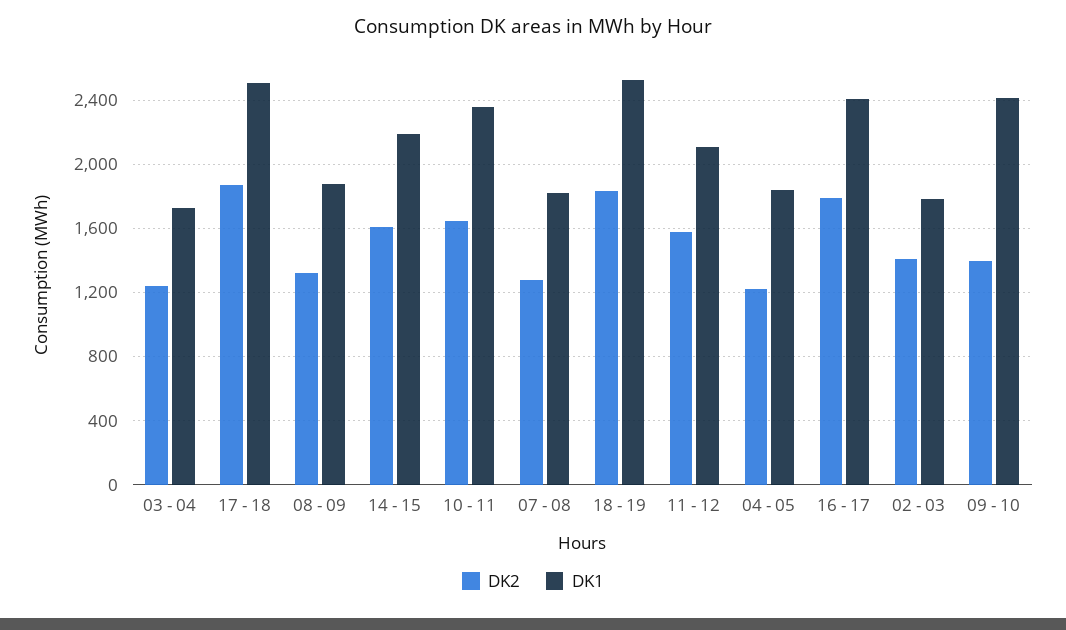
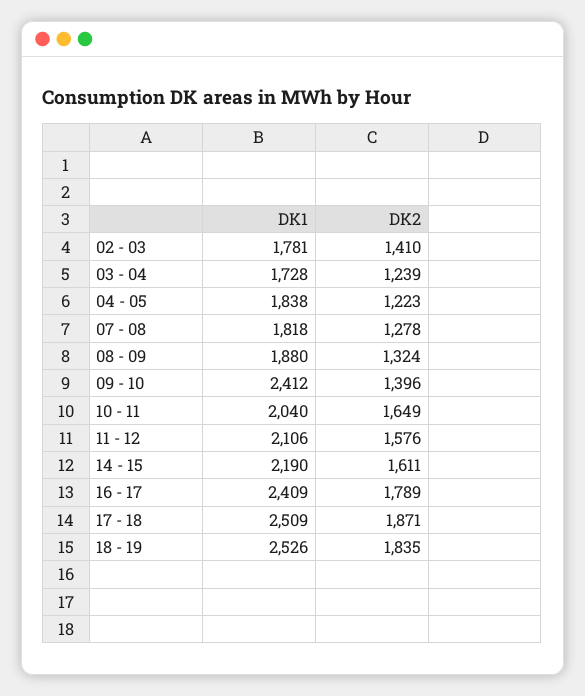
  {
    "DK2": {
      "03 - 04": 1239,
      "17 - 18": 1871,
      "08 - 09": 1324,
      "14 - 15": 1611,
      "10 - 11": 1649,
      "07 - 08": 1278,
      "18 - 19": 1835,
      "11 - 12": 1576,
      "04 - 05": 1223,
      "16 - 17": 1789,
      "02 - 03": 1410,
      "09 - 10": 1396
    },
    "DK1": {
      "03 - 04": 1728,
      "17 - 18": 2509,
      "08 - 09": 1880,
      "14 - 15": 2190,
-     "10 - 11": 2350,
+     "10 - 11": 2040,
      "07 - 08": 1818,
      "18 - 19": 2526,
      "11 - 12": 2106,
      "04 - 05": 1838,
      "16 - 17": 2409,
      "02 - 03": 1781,
      "09 - 10": 2412
    }
  }

